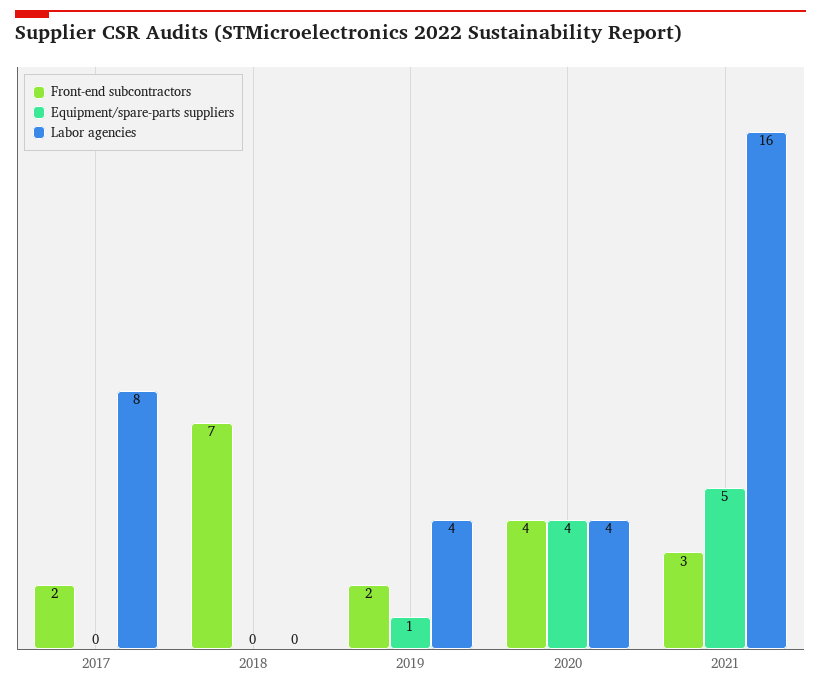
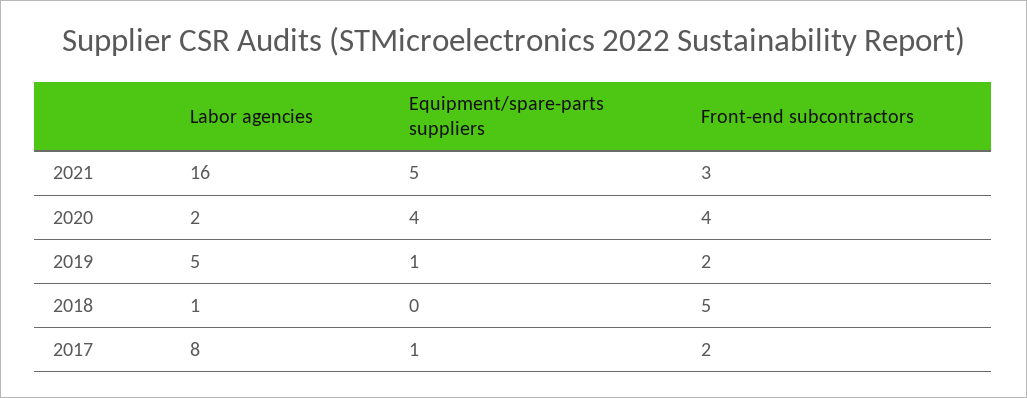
  {
    "Front-end subcontractors": {
      "2017": 2,
-     "2018": 7,
+     "2018": 5,
      "2019": 2,
      "2020": 4,
      "2021": 3
    },
    "Equipment/spare-parts suppliers": {
-     "2017": 0,
+     "2017": 1,
      "2018": 0,
      "2019": 1,
      "2020": 4,
      "2021": 5
    },
    "Labor agencies": {
      "2017": 8,
-     "2018": 0,
+     "2018": 1,
-     "2019": 4,
+     "2019": 5,
-     "2020": 4,
+     "2020": 2,
      "2021": 16
    }
  }

